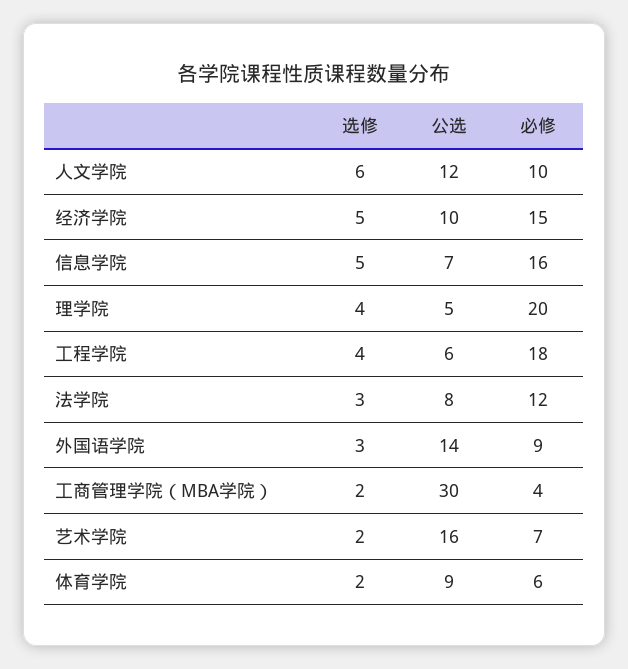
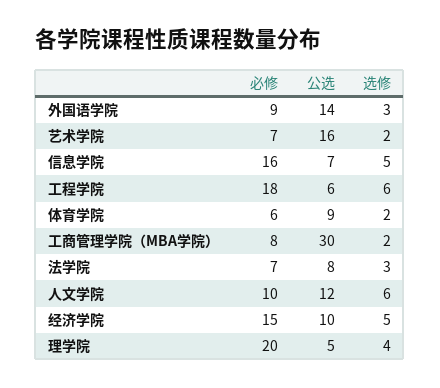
  {
    "选修": {
      "人文学院": 6,
      "经济学院": 5,
      "信息学院": 5,
      "理学院": 4,
-     "工程学院": 4,
+     "工程学院": 6,
      "法学院": 3,
      "外国语学院": 3,
      "工商管理学院（MBA学院）": 2,
      "艺术学院": 2,
      "体育学院": 2
    },
    "公选": {
      "人文学院": 12,
      "经济学院": 10,
      "信息学院": 7,
      "理学院": 5,
      "工程学院": 6,
      "法学院": 8,
      "外国语学院": 14,
      "工商管理学院（MBA学院）": 30,
      "艺术学院": 16,
      "体育学院": 9
    },
    "必修": {
      "人文学院": 10,
      "经济学院": 15,
      "信息学院": 16,
      "理学院": 20,
      "工程学院": 18,
-     "法学院": 12,
+     "法学院": 7,
      "外国语学院": 9,
-     "工商管理学院（MBA学院）": 4,
+     "工商管理学院（MBA学院）": 8,
      "艺术学院": 7,
      "体育学院": 6
    }
  }

